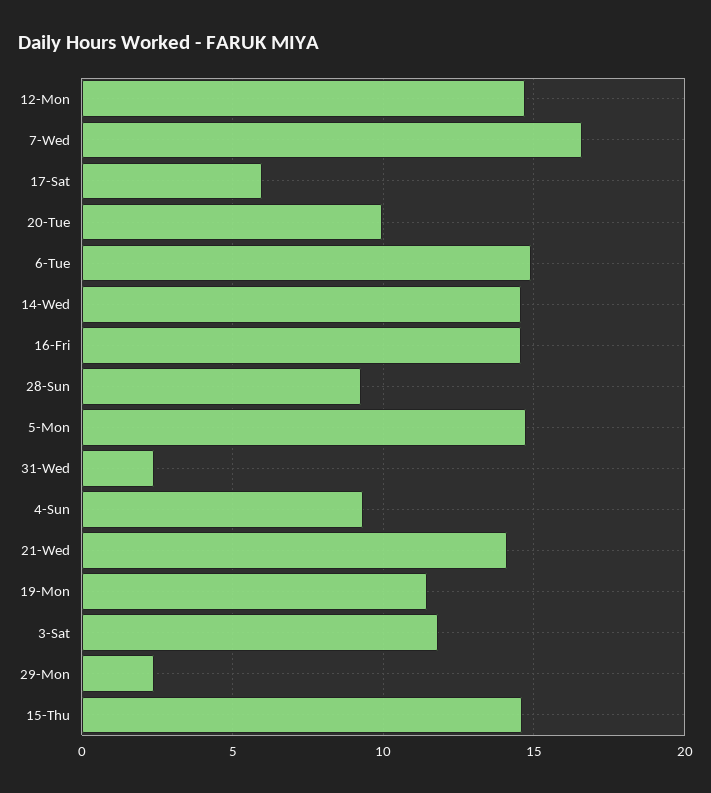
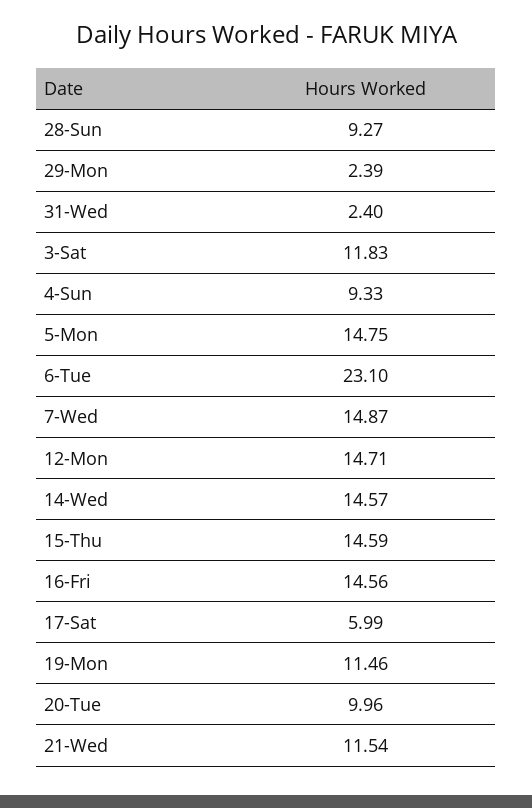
  {
    "12-Mon": 14.71,
-   "7-Wed": 16.5,
+   "7-Wed": 14.87,
    "17-Sat": 5.99,
    "20-Tue": 9.96,
-   "6-Tue": 15,
+   "6-Tue": 23.1,
    "14-Wed": 14.57,
    "16-Fri": 14.56,
    "28-Sun": 9.27,
    "5-Mon": 14.75,
    "31-Wed": 2.4,
    "4-Sun": 9.33,
-   "21-Wed": 14,
+   "21-Wed": 11.54,
    "19-Mon": 11.46,
    "3-Sat": 11.83,
    "29-Mon": 2.39,
    "15-Thu": 14.59
  }

